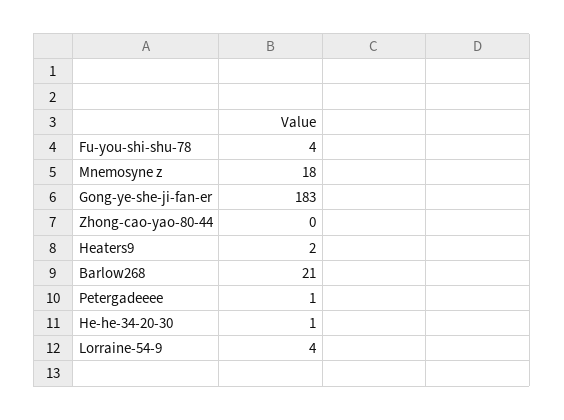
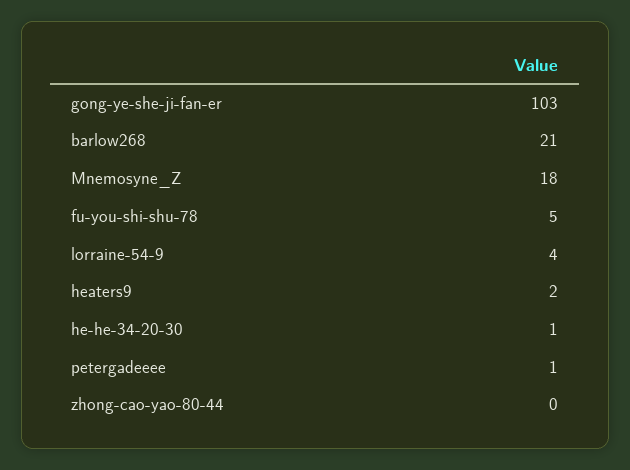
  {
-   "Fu-you-shi-shu-78": 4,
+   "Fu-you-shi-shu-78": 5,
    "Mnemosyne z": 18,
-   "Gong-ye-she-ji-fan-er": 183,
+   "Gong-ye-she-ji-fan-er": 103,
    "Zhong-cao-yao-80-44": 0,
    "Heaters9": 2,
    "Barlow268": 21,
    "Petergadeeee": 1,
    "He-he-34-20-30": 1,
    "Lorraine-54-9": 4
  }

